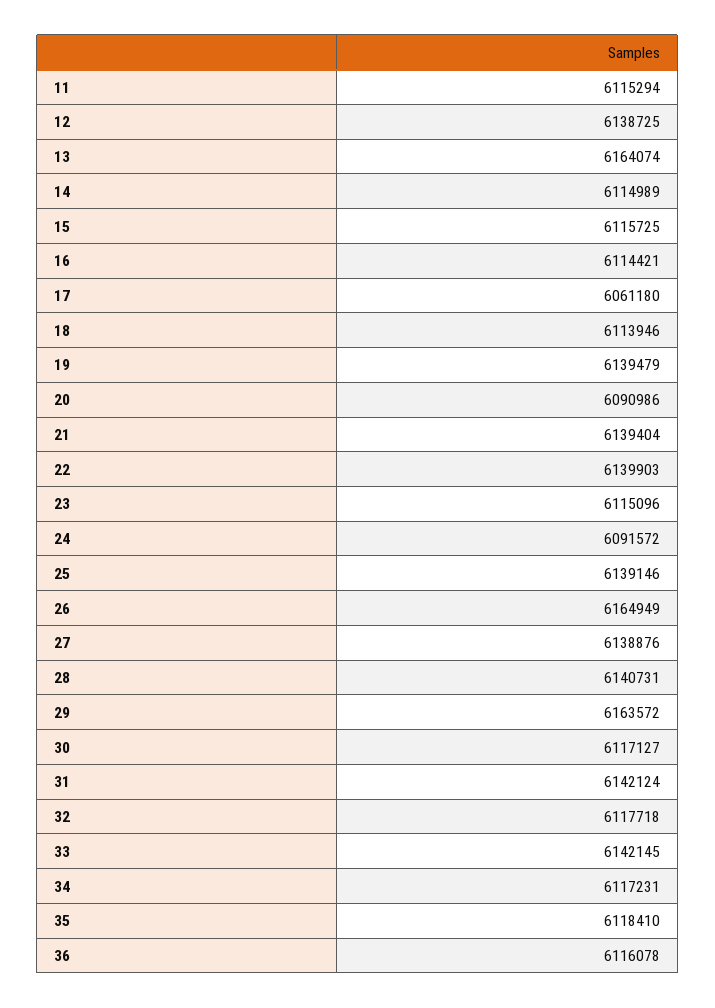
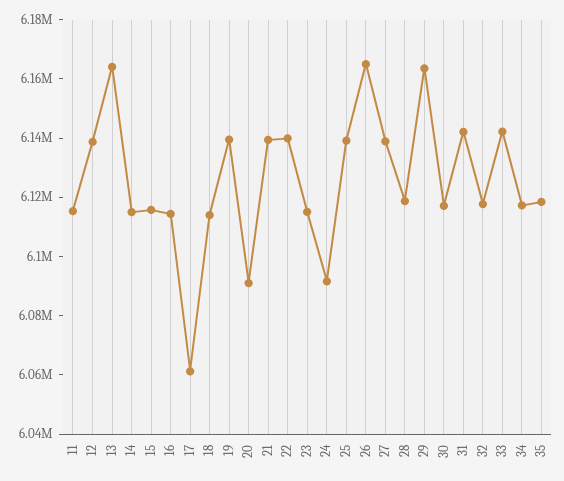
  {
    "11": 6115294,
    "12": 6138725,
    "13": 6164074,
    "14": 6114989,
    "15": 6115725,
    "16": 6114421,
    "17": 6061180,
    "18": 6113946,
    "19": 6139479,
    "20": 6090986,
    "21": 6139404,
    "22": 6139903,
    "23": 6115096,
    "24": 6091572,
    "25": 6139146,
    "26": 6164949,
    "27": 6138876,
-   "28": 6140731,
+   "28": 6120000,
    "29": 6163572,
    "30": 6117127,
    "31": 6142124,
    "32": 6117718,
    "33": 6142145,
    "34": 6117231,
-   "35": 6118410,
+   "35": 6118410
-   "36": 6116078
  }

